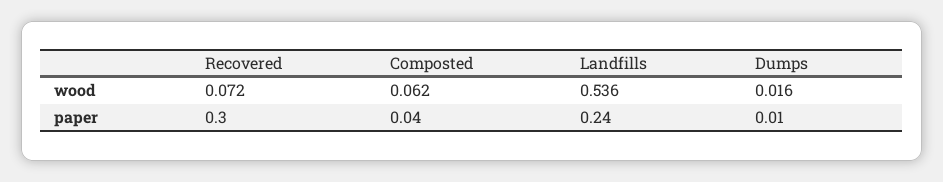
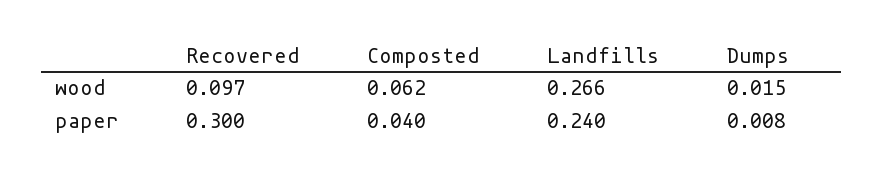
  {
    "Recovered": {
-     "wood": 0.072,
+     "wood": 0.097,
      "paper": 0.3
    },
    "Composted": {
      "wood": 0.062,
      "paper": 0.04
    },
    "Landfills": {
-     "wood": 0.536,
+     "wood": 0.266,
      "paper": 0.24
    },
    "Dumps": {
-     "wood": 0.016,
+     "wood": 0.015,
-     "paper": 0.01
+     "paper": 0.008
    }
  }

